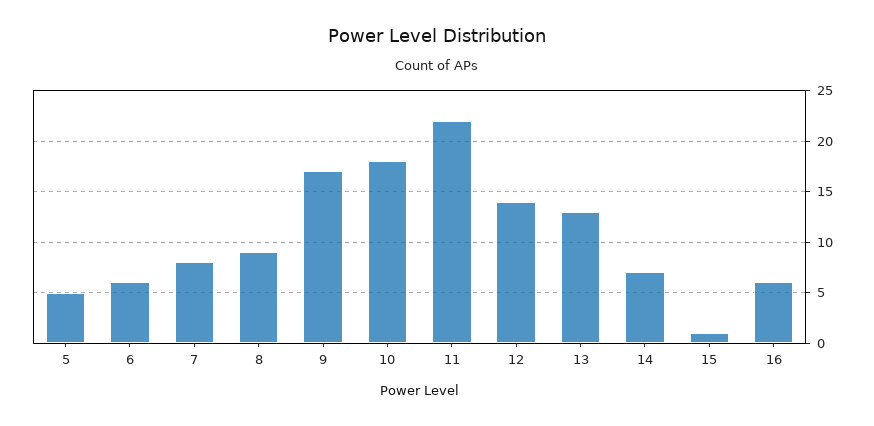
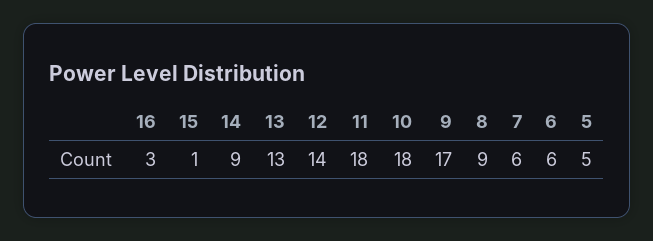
  {
    "5": 5,
    "6": 6,
-   "7": 8,
+   "7": 6,
    "8": 9,
    "9": 17,
    "10": 18,
-   "11": 22,
+   "11": 18,
    "12": 14,
    "13": 13,
-   "14": 7,
+   "14": 9,
    "15": 1,
-   "16": 6
+   "16": 3
  }

